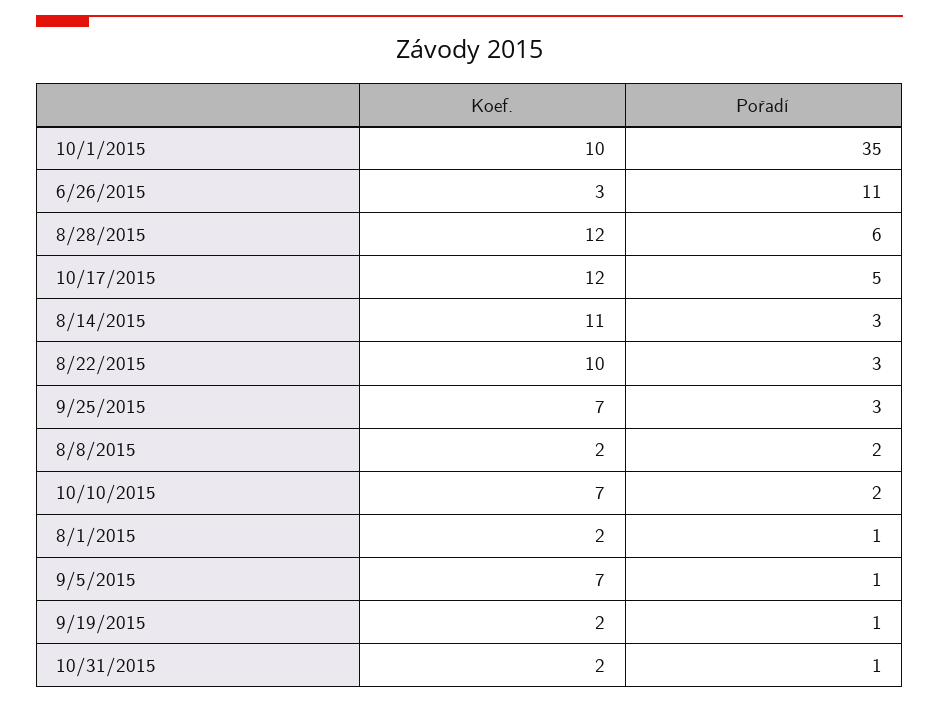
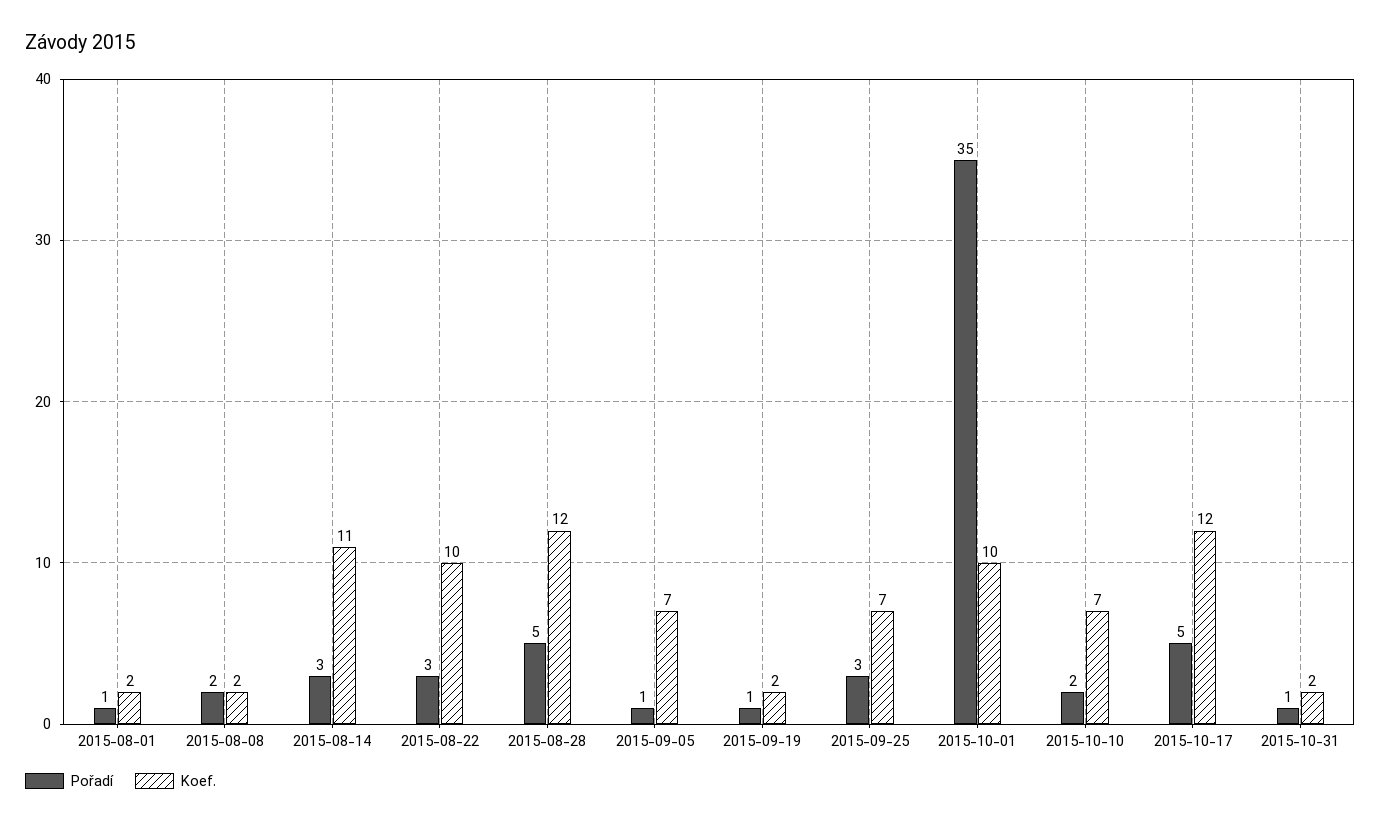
  {
    "Koef.": {
      "10/1/2015": 10,
-     "6/26/2015": 3,
      "8/28/2015": 12,
      "10/17/2015": 12,
      "8/14/2015": 11,
      "8/22/2015": 10,
      "9/25/2015": 7,
      "8/8/2015": 2,
      "10/10/2015": 7,
      "8/1/2015": 2,
      "9/5/2015": 7,
      "9/19/2015": 2,
      "10/31/2015": 2
    },
    "Pořadí": {
      "10/1/2015": 35,
-     "6/26/2015": 11,
-     "8/28/2015": 6,
+     "8/28/2015": 5,
      "10/17/2015": 5,
      "8/14/2015": 3,
      "8/22/2015": 3,
      "9/25/2015": 3,
      "8/8/2015": 2,
      "10/10/2015": 2,
      "8/1/2015": 1,
      "9/5/2015": 1,
      "9/19/2015": 1,
      "10/31/2015": 1
    }
  }

